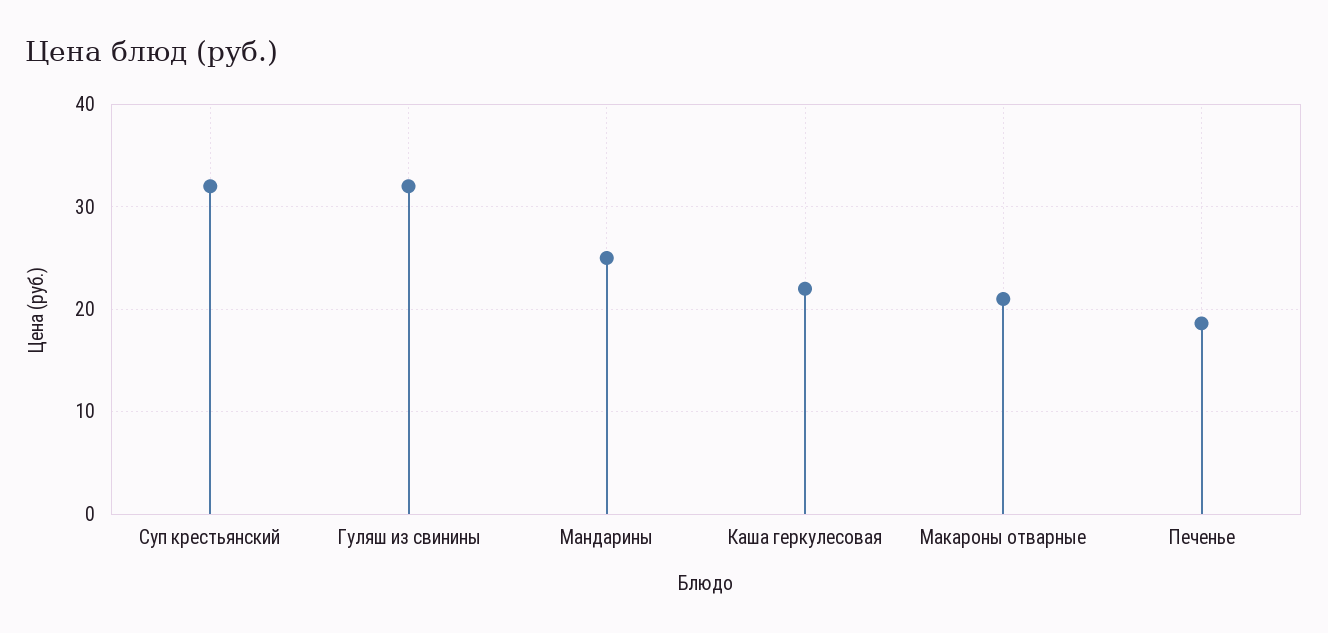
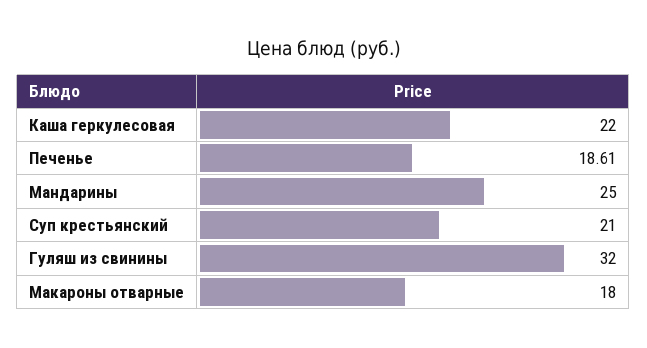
  {
-   "Суп крестьянский": 32,
+   "Суп крестьянский": 21,
    "Гуляш из свинины": 32,
    "Мандарины": 25,
    "Каша геркулесовая": 22,
-   "Макароны отварные": 21,
+   "Макароны отварные": 18,
    "Печенье": 18.61
  }

